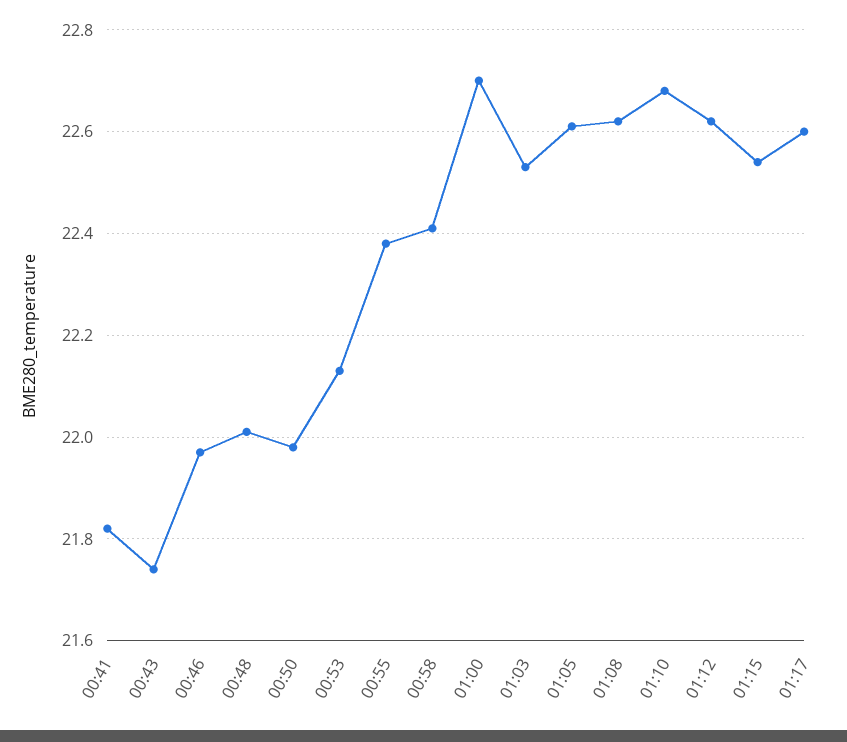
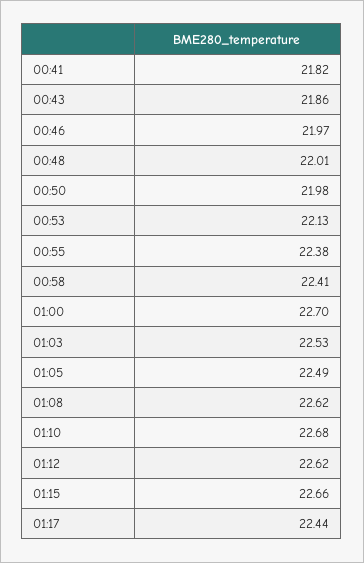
  {
    "00:41": 21.82,
-   "00:43": 21.75,
+   "00:43": 21.86,
    "00:46": 21.97,
    "00:48": 22.01,
    "00:50": 21.98,
    "00:53": 22.13,
    "00:55": 22.38,
    "00:58": 22.41,
    "01:00": 22.7,
    "01:03": 22.53,
-   "01:05": 22.6,
+   "01:05": 22.49,
    "01:08": 22.62,
    "01:10": 22.68,
    "01:12": 22.62,
-   "01:15": 22.55,
+   "01:15": 22.66,
-   "01:17": 22.6
+   "01:17": 22.44
  }

